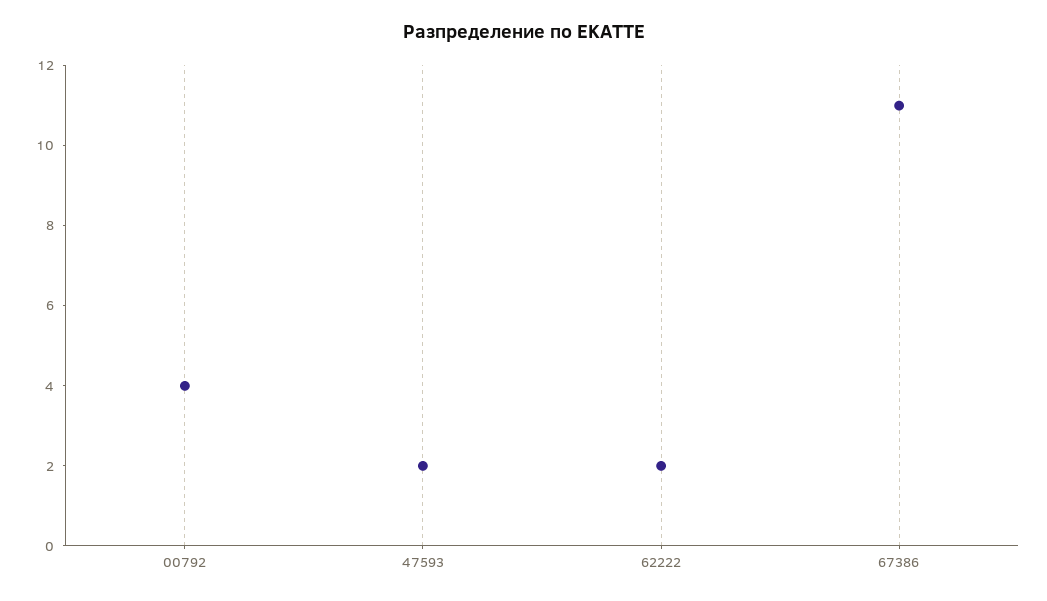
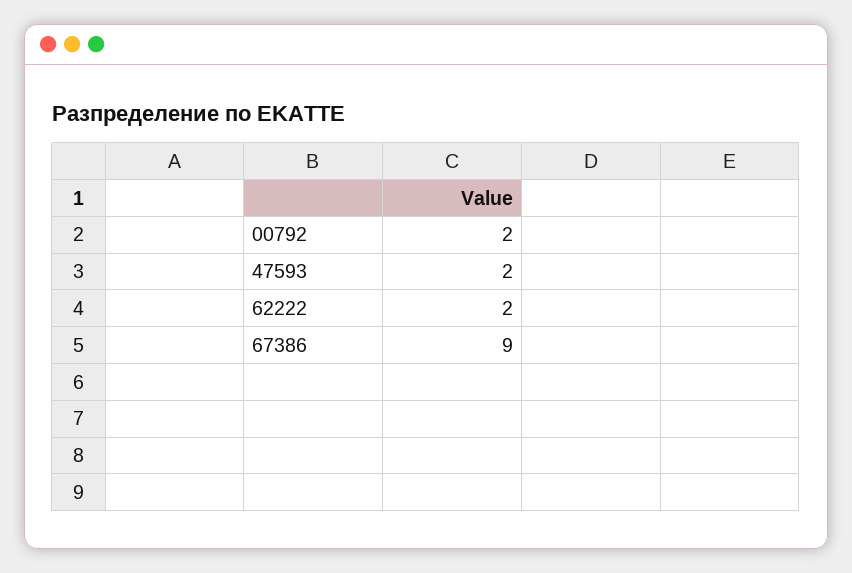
  {
-   "00792": 4,
+   "00792": 2,
    "47593": 2,
    "62222": 2,
-   "67386": 11
+   "67386": 9
  }

